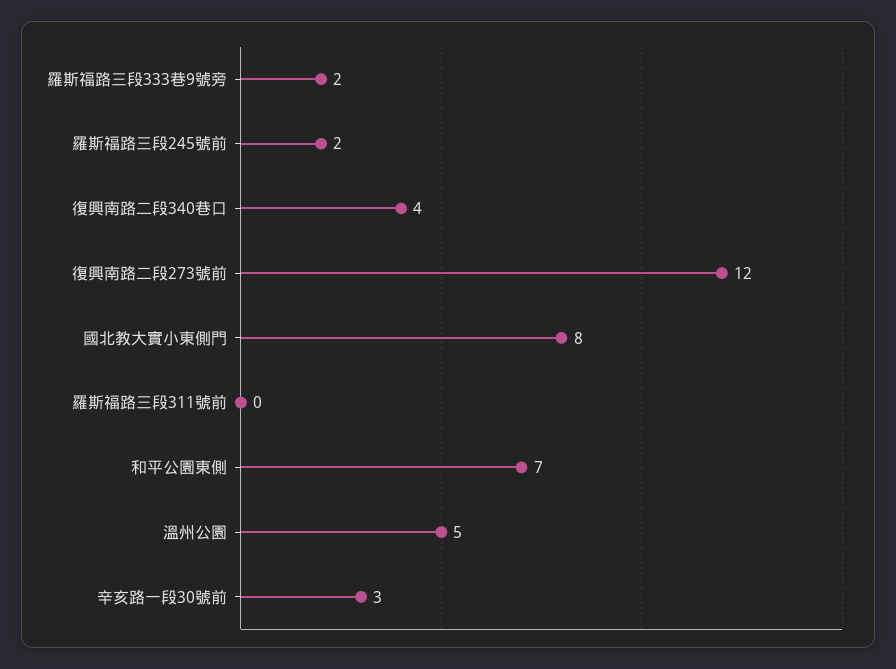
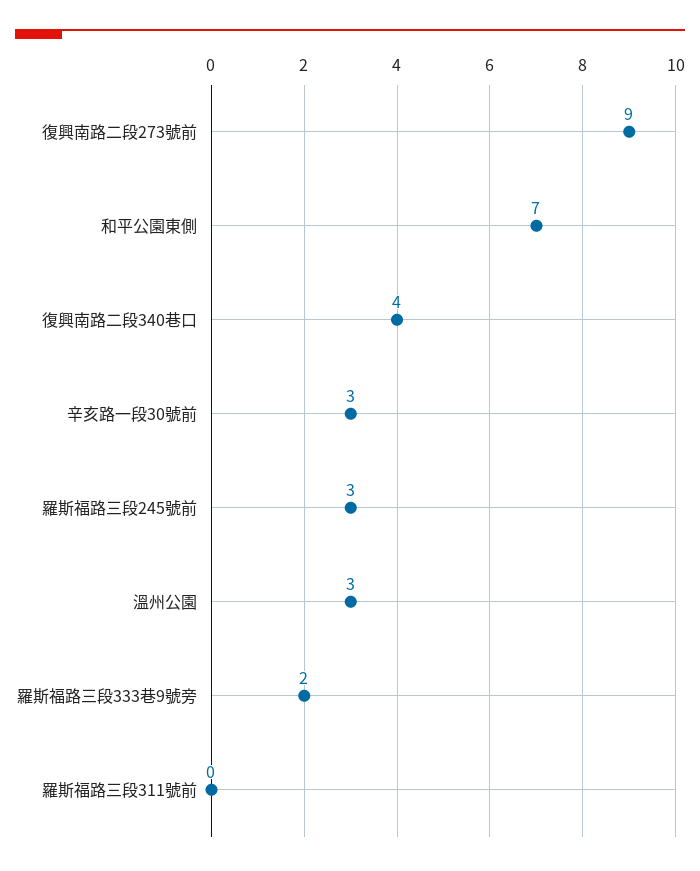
  {
    "羅斯福路三段333巷9號旁": 2,
-   "羅斯福路三段245號前": 2,
+   "羅斯福路三段245號前": 3,
    "復興南路二段340巷口": 4,
-   "復興南路二段273號前": 12,
+   "復興南路二段273號前": 9,
-   "國北教大實小東側門": 8,
    "羅斯福路三段311號前": 0,
    "和平公園東側": 7,
-   "溫州公園": 5,
+   "溫州公園": 3,
    "辛亥路一段30號前": 3
  }

